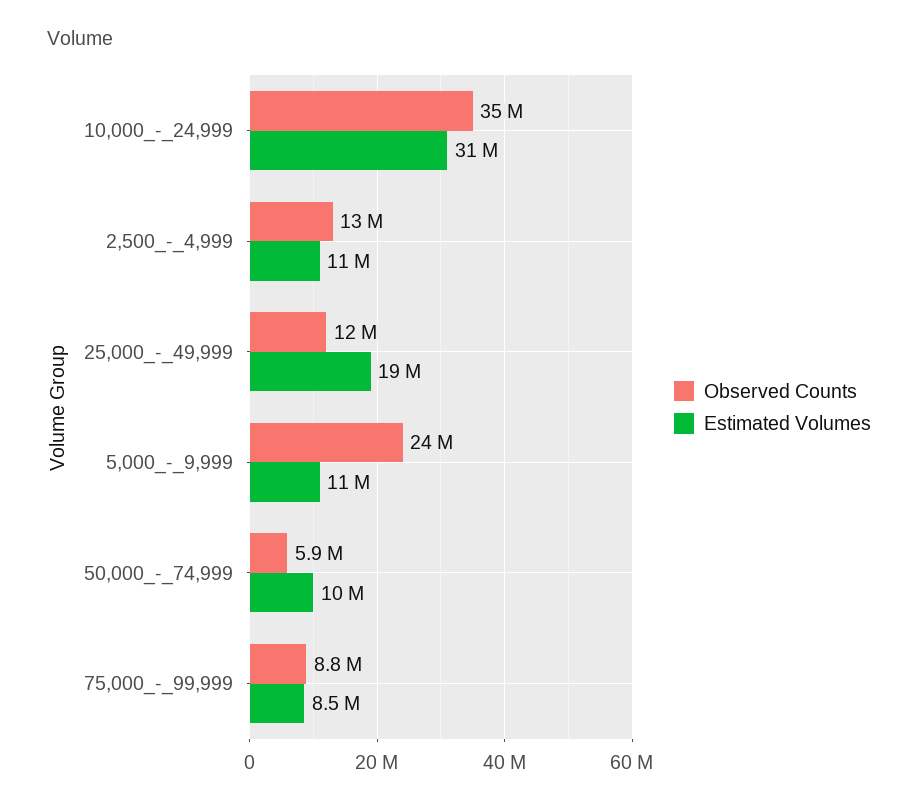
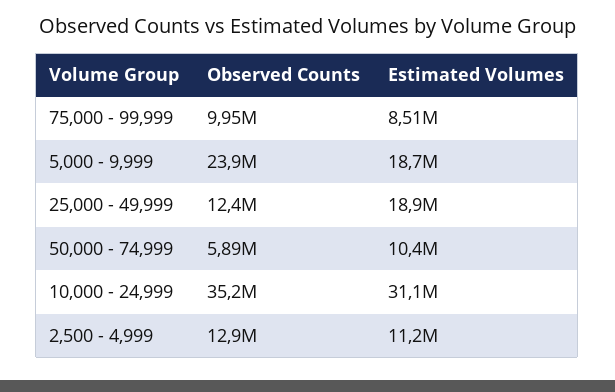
  {
    "Observed Counts": {
      "10,000_-_24,999": 35200000,
      "2,500_-_4,999": 12900000,
      "25,000_-_49,999": 12400000,
      "5,000_-_9,999": 23900000,
      "50,000_-_74,999": 5890000,
-     "75,000_-_99,999": 8800000
+     "75,000_-_99,999": 9950000
    },
    "Estimated Volumes": {
      "10,000_-_24,999": 31100000,
      "2,500_-_4,999": 11200000,
      "25,000_-_49,999": 18900000,
-     "5,000_-_9,999": 11000000,
+     "5,000_-_9,999": 18700000,
      "50,000_-_74,999": 10400000,
      "75,000_-_99,999": 8510000
    }
  }

